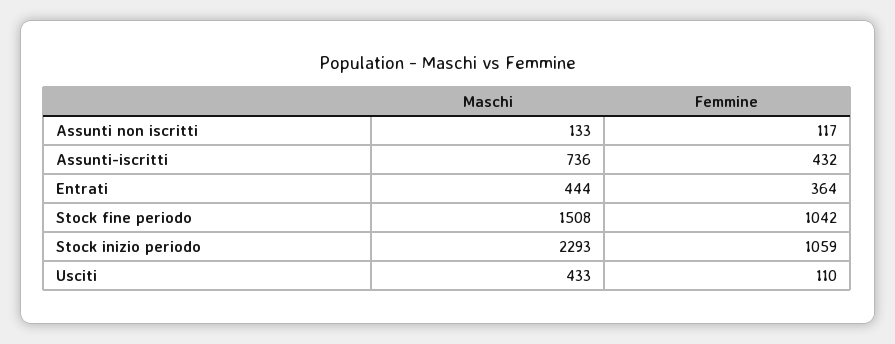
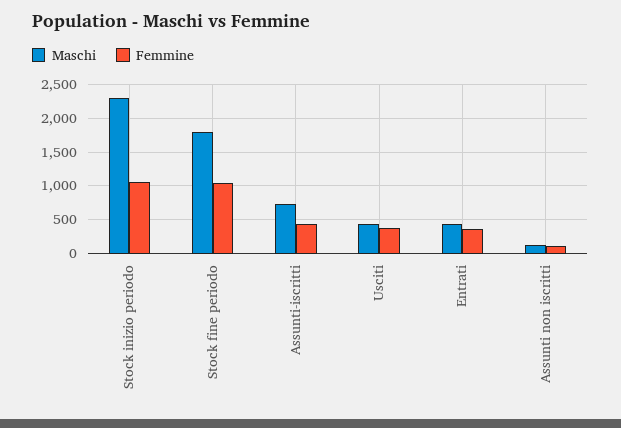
  {
    "Maschi": {
      "Assunti non iscritti": 133,
      "Assunti-iscritti": 736,
      "Entrati": 444,
-     "Stock fine periodo": 1508,
+     "Stock fine periodo": 1800,
      "Stock inizio periodo": 2293,
      "Usciti": 433
    },
    "Femmine": {
      "Assunti non iscritti": 117,
      "Assunti-iscritti": 432,
      "Entrati": 364,
      "Stock fine periodo": 1042,
      "Stock inizio periodo": 1059,
-     "Usciti": 110
+     "Usciti": 400
    }
  }

